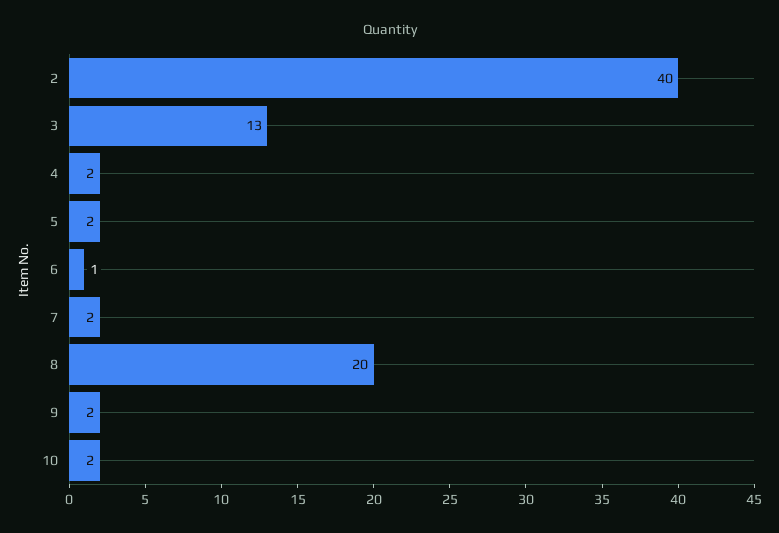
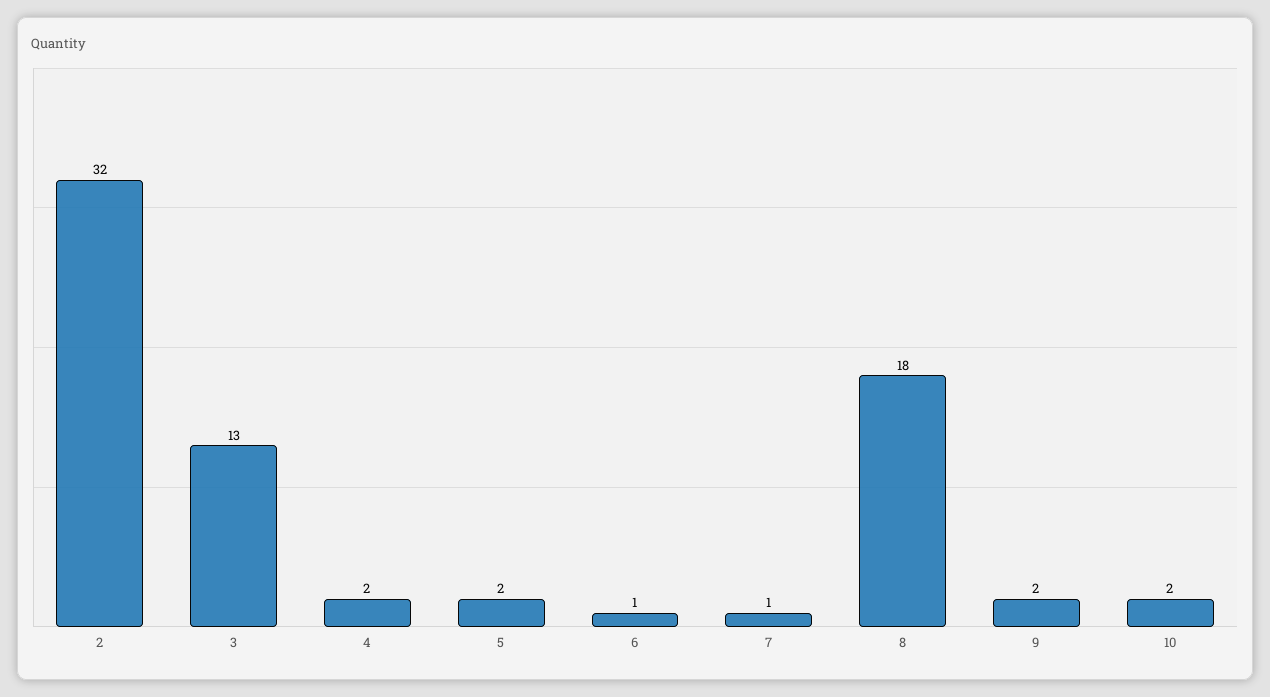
  {
-   "2": 40,
+   "2": 32,
    "3": 13,
    "4": 2,
    "5": 2,
    "6": 1,
-   "7": 2,
+   "7": 1,
-   "8": 20,
+   "8": 18,
    "9": 2,
    "10": 2
  }

